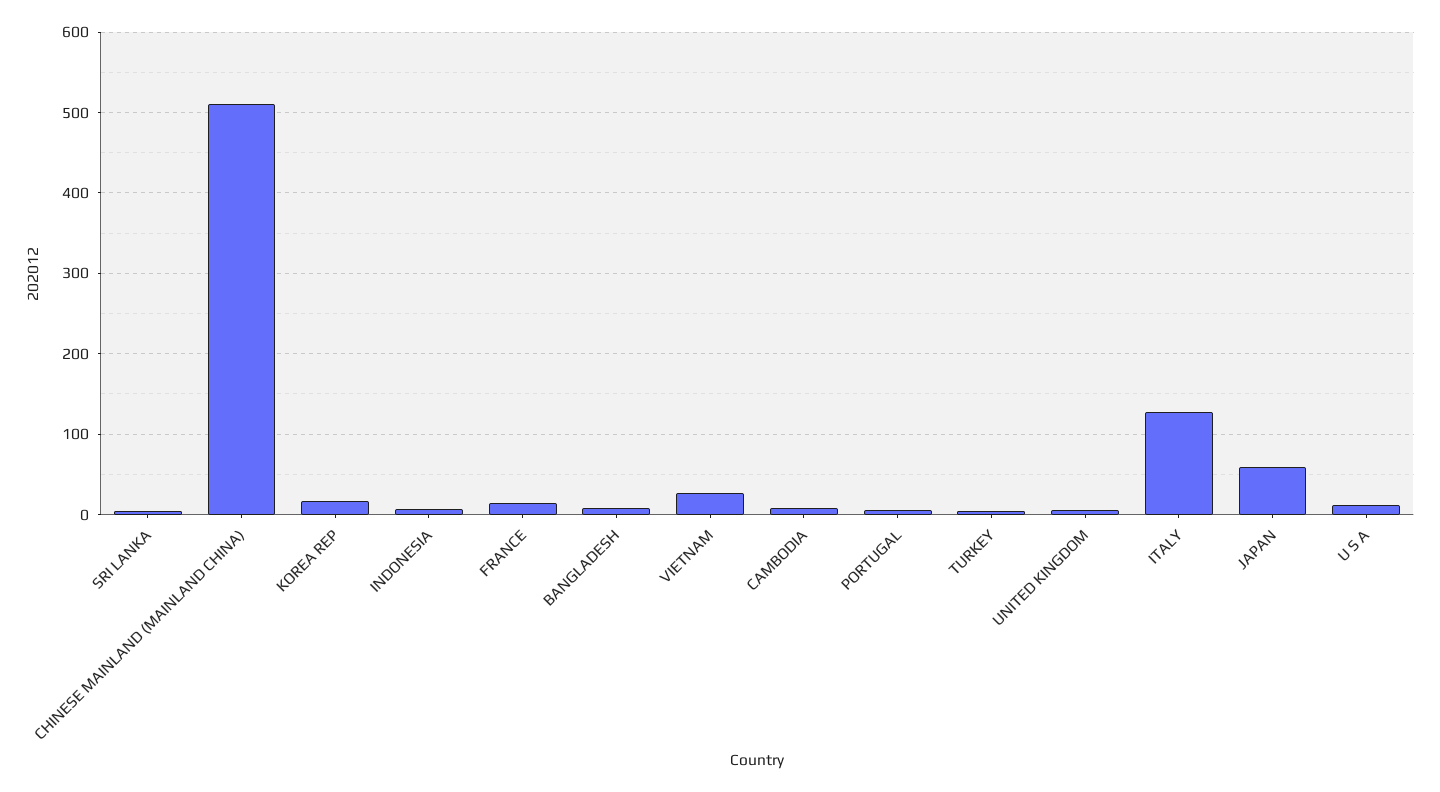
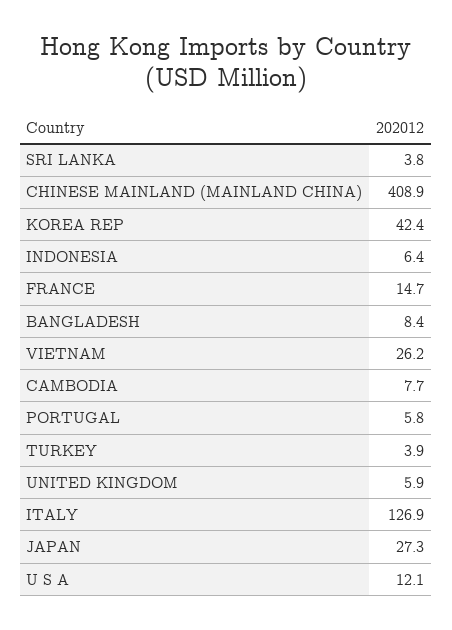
  {
    "SRI LANKA": 3.8,
-   "CHINESE MAINLAND (MAINLAND CHINA)": 510,
+   "CHINESE MAINLAND (MAINLAND CHINA)": 408.9,
-   "KOREA REP": 20,
+   "KOREA REP": 42.4,
    "INDONESIA": 6.4,
    "FRANCE": 14.7,
    "BANGLADESH": 8.4,
    "VIETNAM": 26.2,
    "CAMBODIA": 7.7,
    "PORTUGAL": 5.8,
    "TURKEY": 3.9,
    "UNITED KINGDOM": 5.9,
    "ITALY": 126.9,
-   "JAPAN": 60,
+   "JAPAN": 27.3,
    "U S A": 12.1
  }

